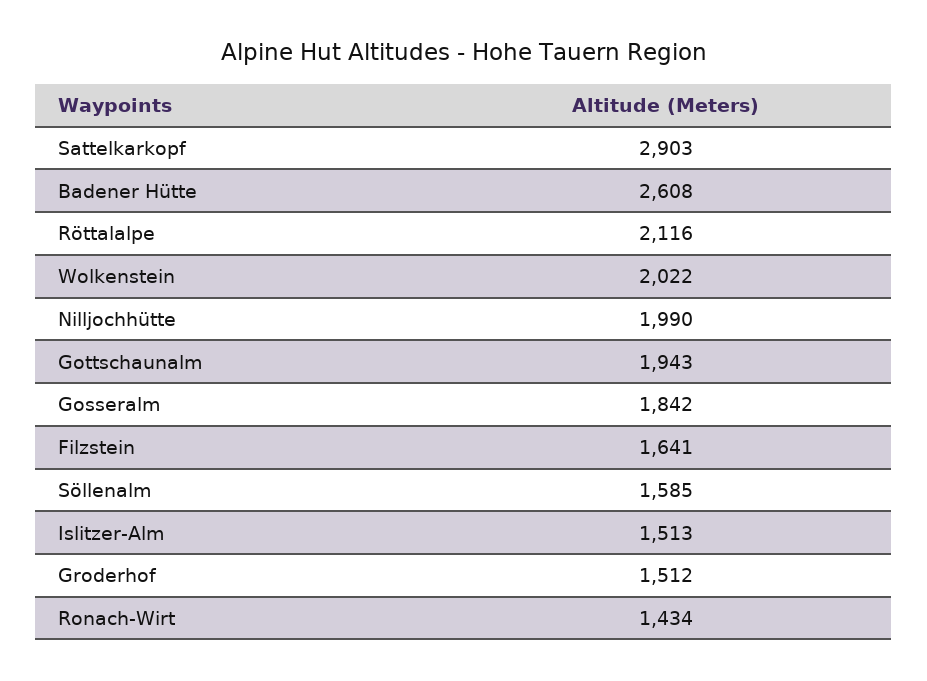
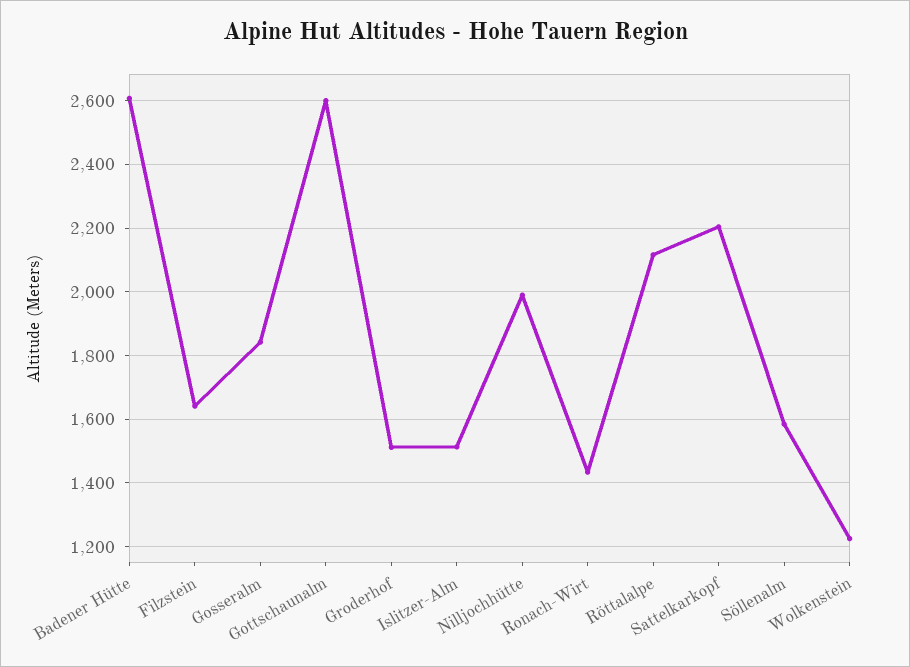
  {
-   "Sattelkarkopf": 2903,
+   "Sattelkarkopf": 2200,
    "Badener Hütte": 2608,
    "Röttalalpe": 2116,
-   "Wolkenstein": 2022,
+   "Wolkenstein": 1220,
    "Nilljochhütte": 1990,
-   "Gottschaunalm": 1943,
+   "Gottschaunalm": 2600,
    "Gosseralm": 1842,
    "Filzstein": 1641,
    "Söllenalm": 1585,
    "Islitzer-Alm": 1513,
    "Groderhof": 1512,
    "Ronach-Wirt": 1434
  }

